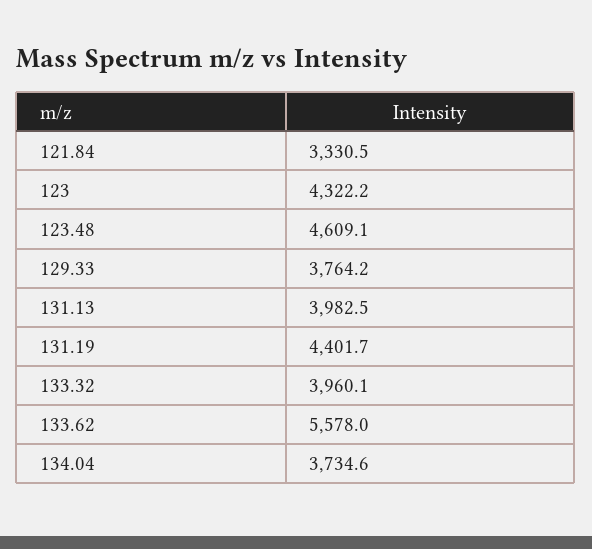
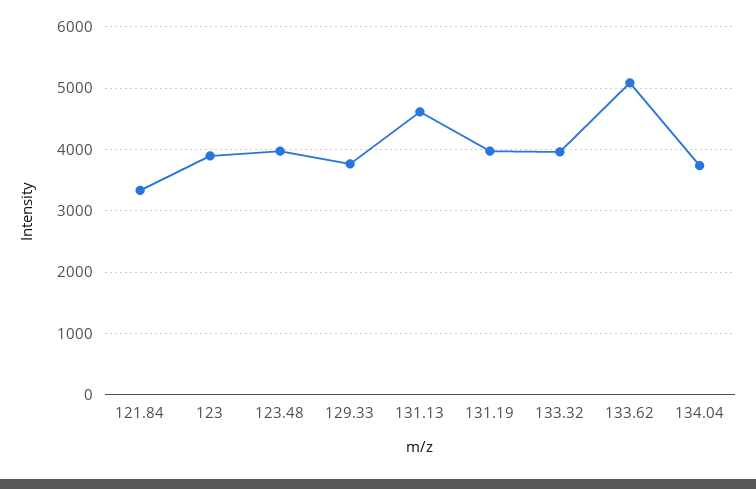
  {
    "121.84": 3330.5,
-   "123": 4322.2,
+   "123": 3900,
-   "123.48": 4609.1,
+   "123.48": 4000,
    "129.33": 3764.2,
-   "131.13": 3982.5,
+   "131.13": 4600,
-   "131.19": 4401.7,
+   "131.19": 4000,
    "133.32": 3960.1,
-   "133.62": 5578,
+   "133.62": 5100,
    "134.04": 3734.6
  }

